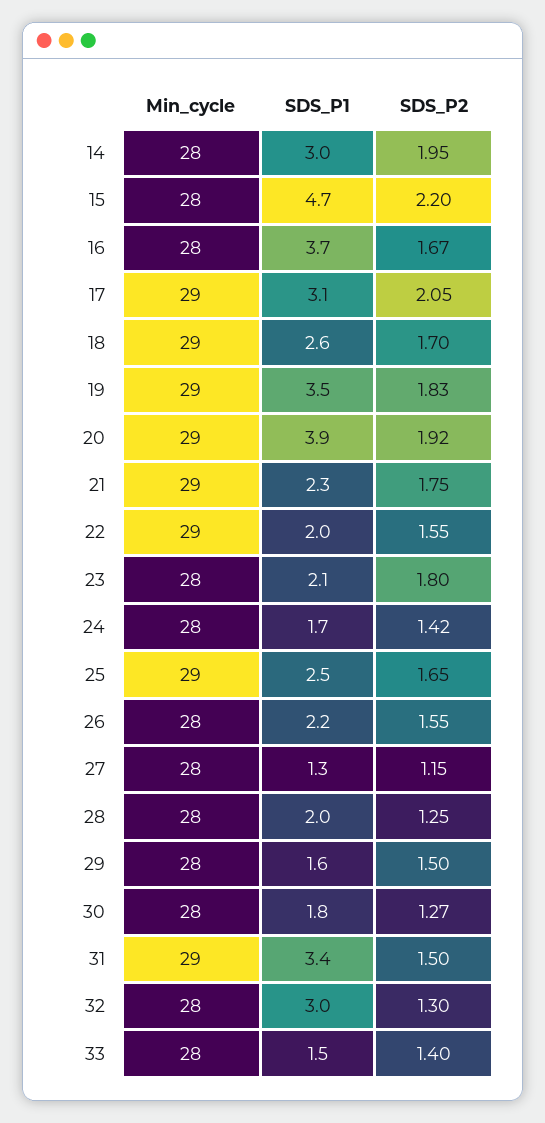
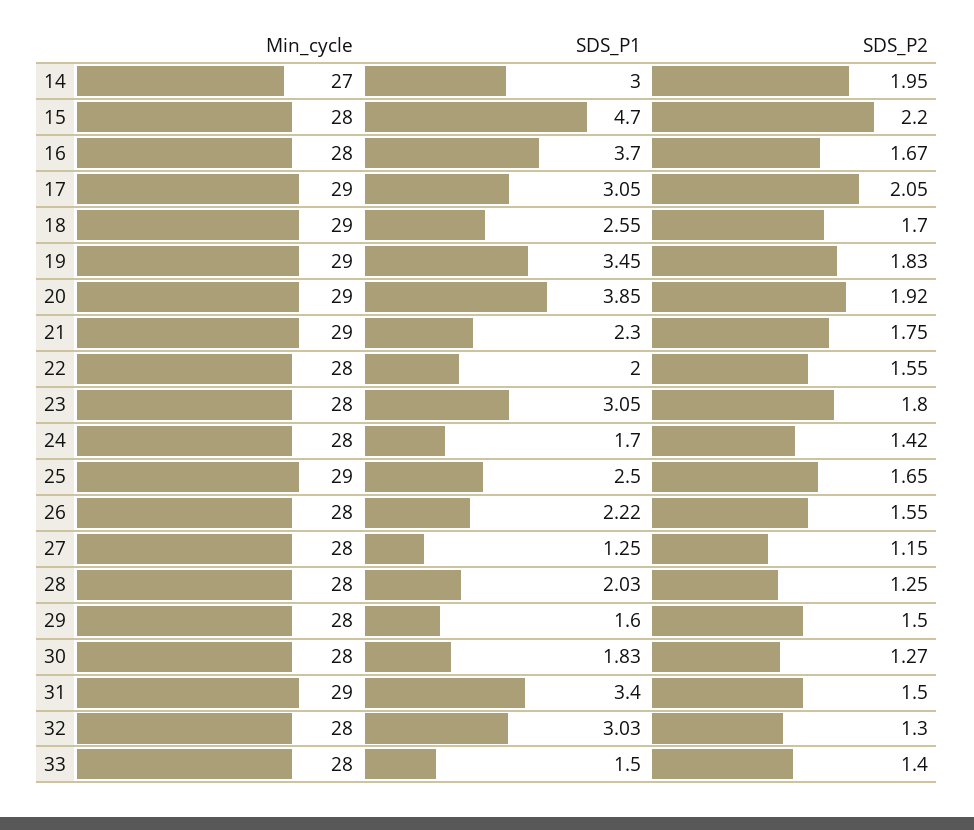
  {
    "Min_cycle": {
-     "14": 28,
+     "14": 27,
      "15": 28,
      "16": 28,
      "17": 29,
      "18": 29,
      "19": 29,
      "20": 29,
      "21": 29,
-     "22": 29,
+     "22": 28,
      "23": 28,
      "24": 28,
      "25": 29,
      "26": 28,
      "27": 28,
      "28": 28,
      "29": 28,
      "30": 28,
      "31": 29,
      "32": 28,
      "33": 28
    },
    "SDS_P1": {
      "14": 3,
      "15": 4.7,
      "16": 3.7,
      "17": 3.05,
      "18": 2.55,
      "19": 3.45,
      "20": 3.85,
      "21": 2.3,
      "22": 2,
-     "23": 2.1,
+     "23": 3.05,
      "24": 1.7,
      "25": 2.5,
      "26": 2.22,
      "27": 1.25,
      "28": 2.03,
      "29": 1.6,
      "30": 1.83,
      "31": 3.4,
      "32": 3.03,
      "33": 1.5
    },
    "SDS_P2": {
      "14": 1.95,
      "15": 2.2,
      "16": 1.67,
      "17": 2.05,
      "18": 1.7,
      "19": 1.83,
      "20": 1.92,
      "21": 1.75,
      "22": 1.55,
      "23": 1.8,
      "24": 1.42,
      "25": 1.65,
      "26": 1.55,
      "27": 1.15,
      "28": 1.25,
      "29": 1.5,
      "30": 1.27,
      "31": 1.5,
      "32": 1.3,
      "33": 1.4
    }
  }

